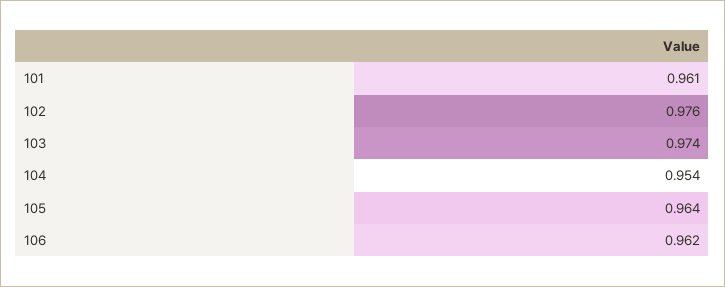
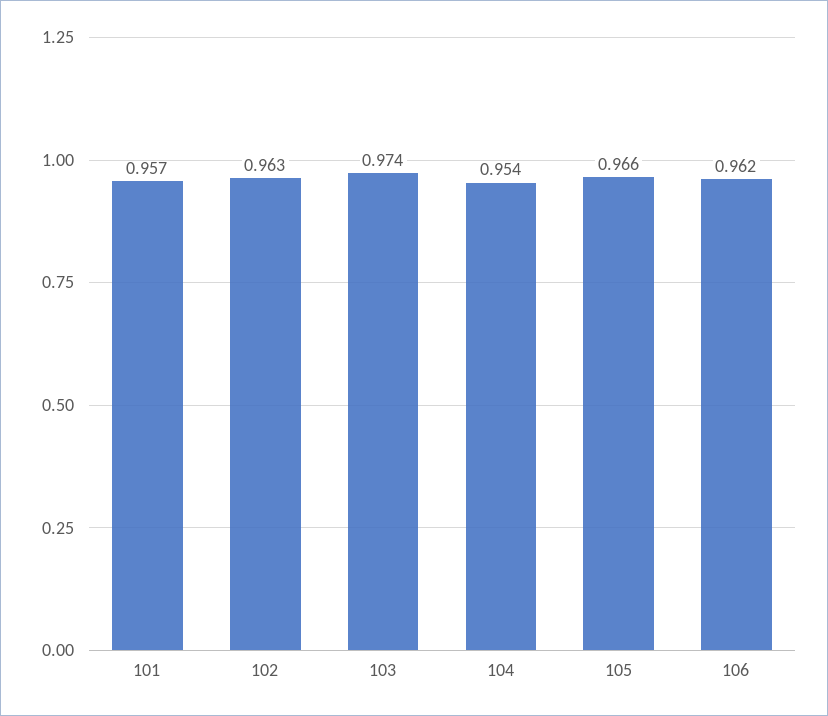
  {
-   "101": 0.961,
+   "101": 0.957,
-   "102": 0.976,
+   "102": 0.963,
    "103": 0.974,
    "104": 0.954,
-   "105": 0.964,
+   "105": 0.966,
    "106": 0.962
  }

